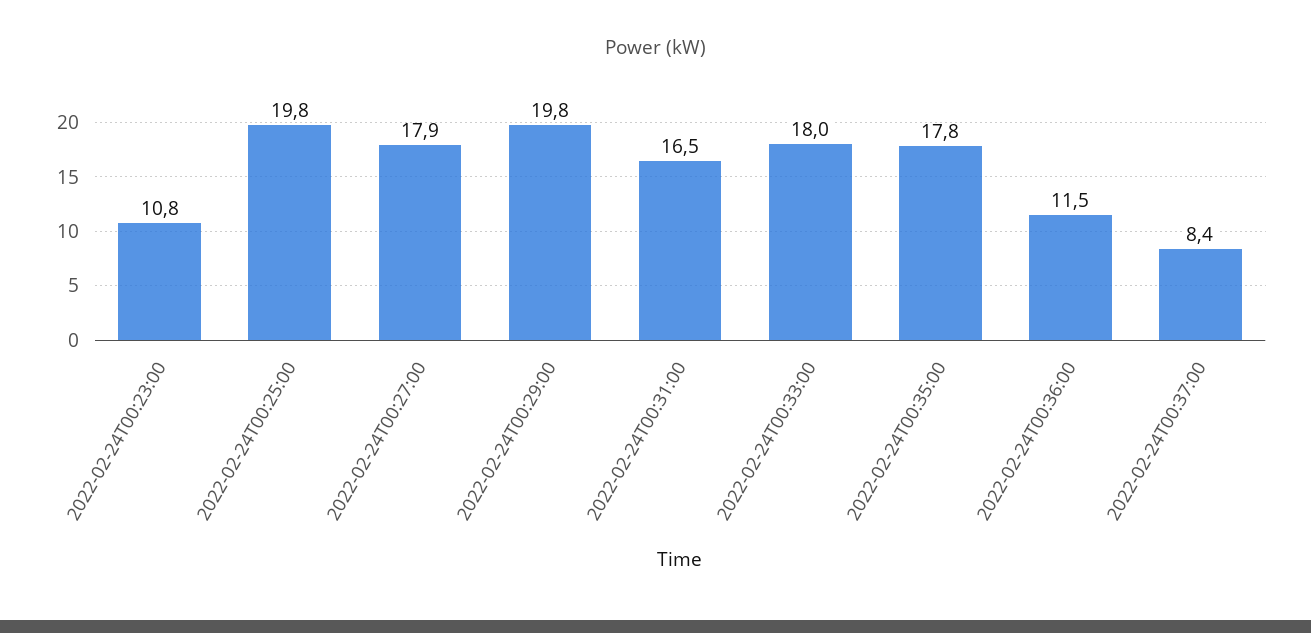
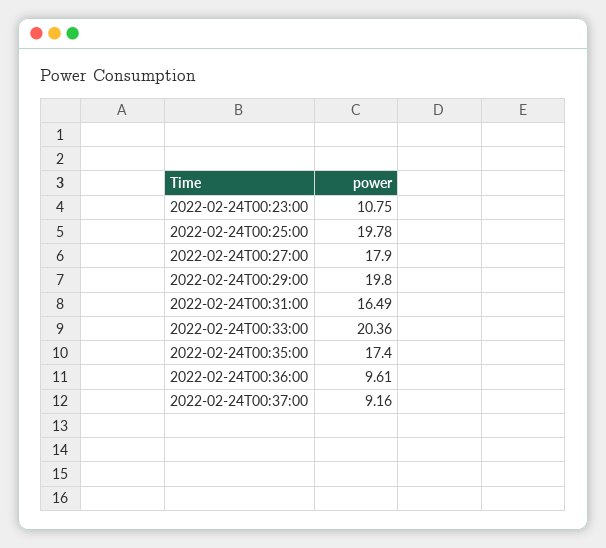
  {
    "2022-02-24T00:23:00": 10.75,
    "2022-02-24T00:25:00": 19.78,
    "2022-02-24T00:27:00": 17.9,
    "2022-02-24T00:29:00": 19.8,
    "2022-02-24T00:31:00": 16.49,
-   "2022-02-24T00:33:00": 18,
+   "2022-02-24T00:33:00": 20.36,
-   "2022-02-24T00:35:00": 17.8,
+   "2022-02-24T00:35:00": 17.4,
-   "2022-02-24T00:36:00": 11.5,
+   "2022-02-24T00:36:00": 9.61,
-   "2022-02-24T00:37:00": 8.4
+   "2022-02-24T00:37:00": 9.16
  }

